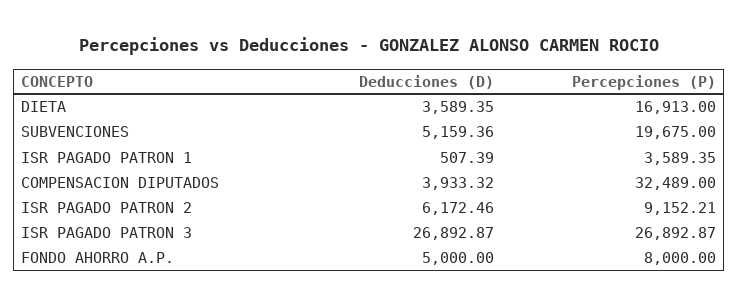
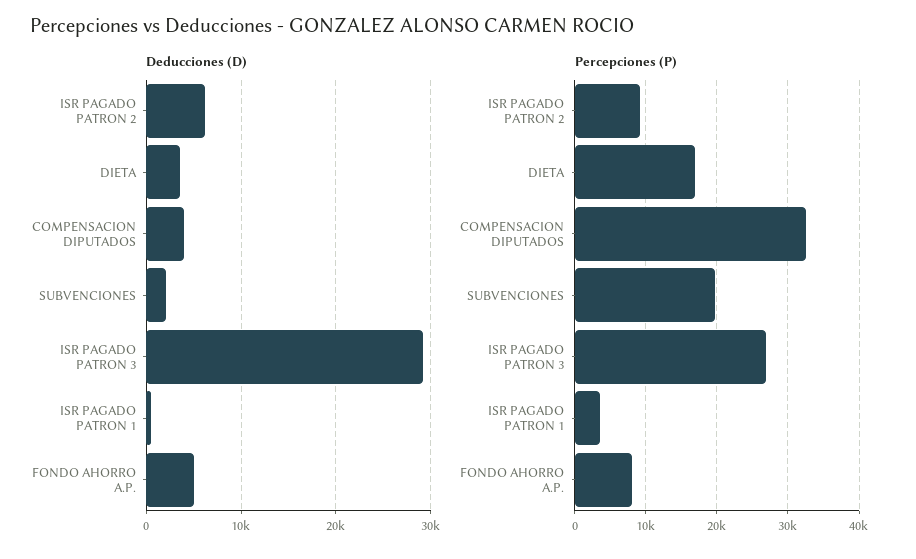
  {
    "Deducciones (D)": {
      "DIETA": 3589.35,
-     "SUBVENCIONES": 5159.36,
+     "SUBVENCIONES": 2000,
      "ISR PAGADO PATRON 1": 507.39,
      "COMPENSACION DIPUTADOS": 3933.32,
      "ISR PAGADO PATRON 2": 6172.46,
-     "ISR PAGADO PATRON 3": 26892.87,
+     "ISR PAGADO PATRON 3": 29000,
      "FONDO AHORRO A.P.": 5000
    },
    "Percepciones (P)": {
      "DIETA": 16913,
      "SUBVENCIONES": 19675,
      "ISR PAGADO PATRON 1": 3589.35,
      "COMPENSACION DIPUTADOS": 32489,
      "ISR PAGADO PATRON 2": 9152.21,
      "ISR PAGADO PATRON 3": 26892.87,
      "FONDO AHORRO A.P.": 8000
    }
  }

